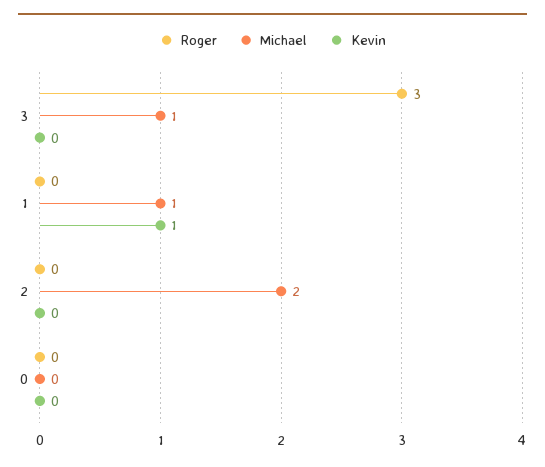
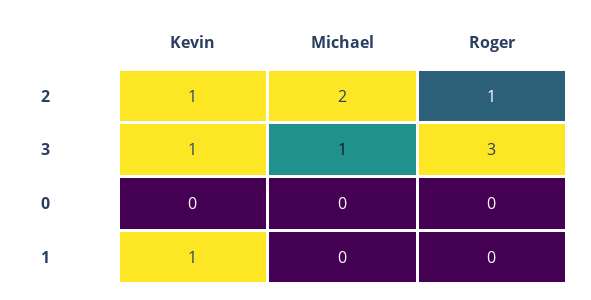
  {
    "Roger": {
      "3": 3,
      "1": 0,
-     "2": 0,
+     "2": 1,
      "0": 0
    },
    "Michael": {
      "3": 1,
-     "1": 1,
+     "1": 0,
      "2": 2,
      "0": 0
    },
    "Kevin": {
-     "3": 0,
+     "3": 1,
      "1": 1,
-     "2": 0,
+     "2": 1,
      "0": 0
    }
  }

